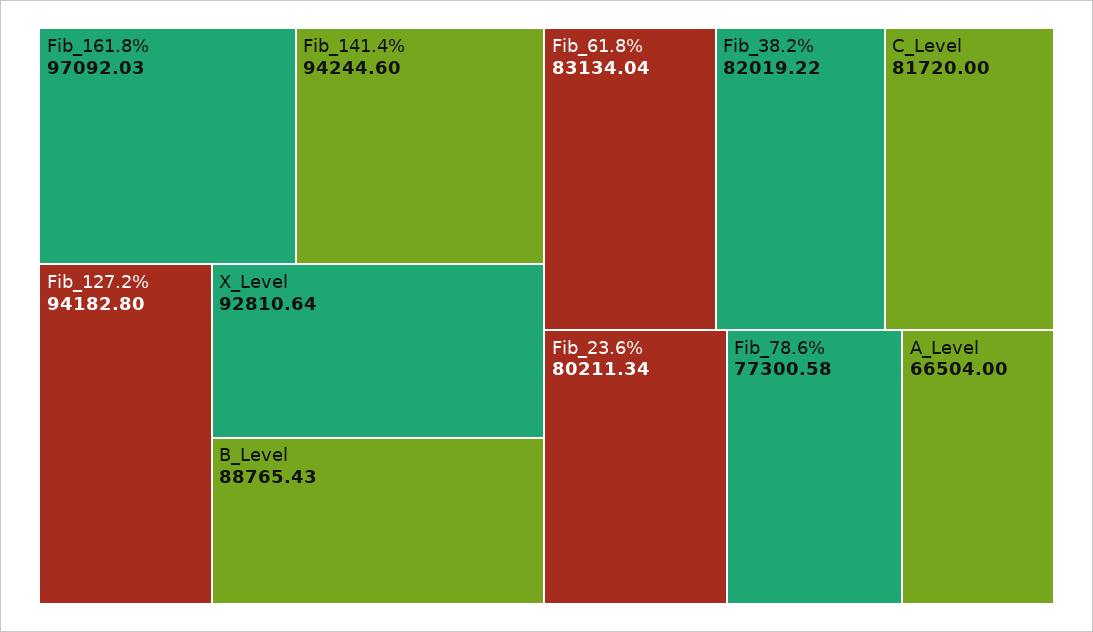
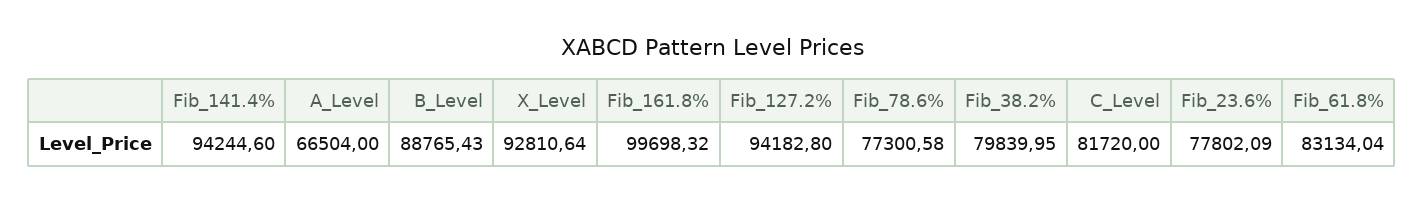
  {
-   "Fib_161.8%": 97092.03,
+   "Fib_161.8%": 99698.32,
    "Fib_141.4%": 94244.6,
    "Fib_127.2%": 94182.8,
    "X_Level": 92810.64,
    "B_Level": 88765.43,
    "Fib_61.8%": 83134.04,
-   "Fib_38.2%": 82019.22,
+   "Fib_38.2%": 79839.95,
    "C_Level": 81720,
-   "Fib_23.6%": 80211.34,
+   "Fib_23.6%": 77802.09,
    "Fib_78.6%": 77300.58,
    "A_Level": 66504
  }

